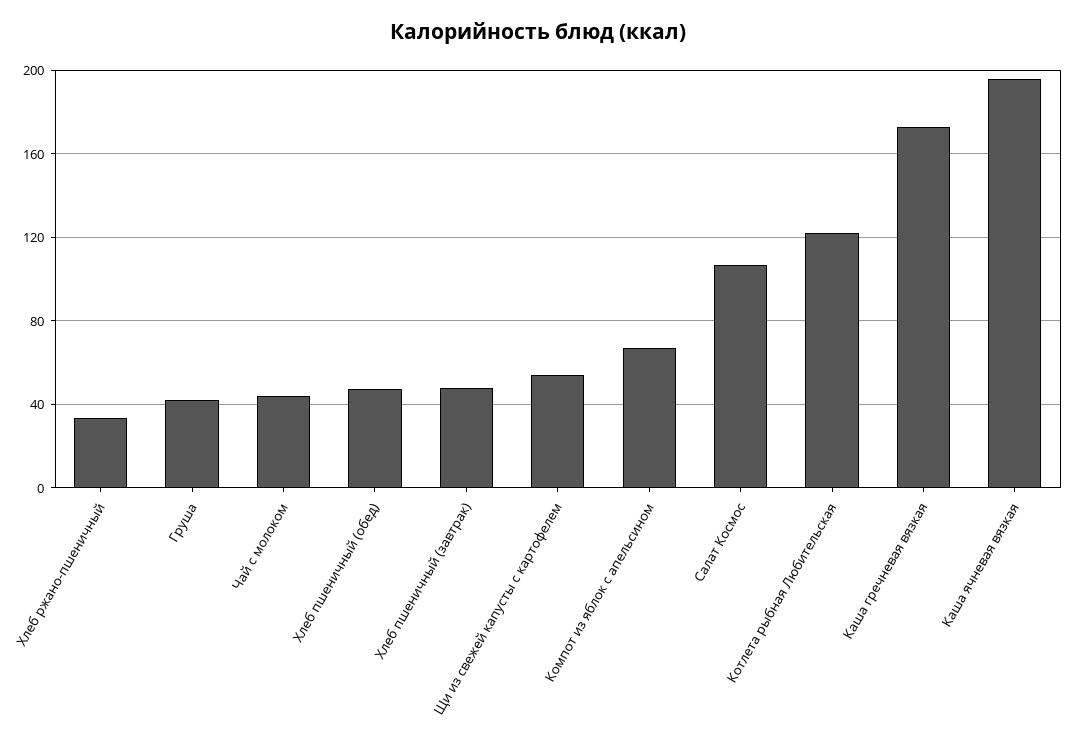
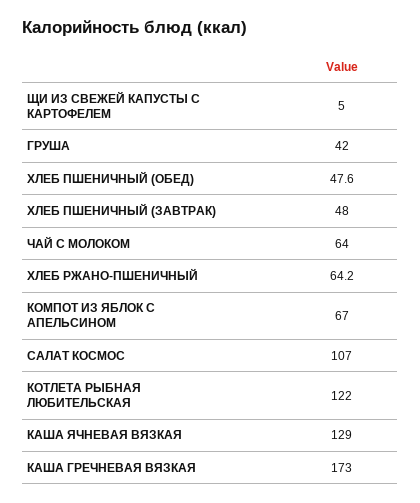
  {
-   "Хлеб ржано-пшеничный": 35,
+   "Хлеб ржано-пшеничный": 64.2,
    "Груша": 42,
-   "Чай с молоком": 45,
+   "Чай с молоком": 64,
    "Хлеб пшеничный (обед)": 47.6,
    "Хлеб пшеничный (завтрак)": 48,
-   "Щи из свежей капусты с картофелем": 55,
+   "Щи из свежей капусты с картофелем": 5,
    "Компот из яблок с апельсином": 67,
    "Салат Космос": 107,
    "Котлета рыбная Любительская": 122,
    "Каша гречневая вязкая": 173,
-   "Каша ячневая вязкая": 195
+   "Каша ячневая вязкая": 129
  }

